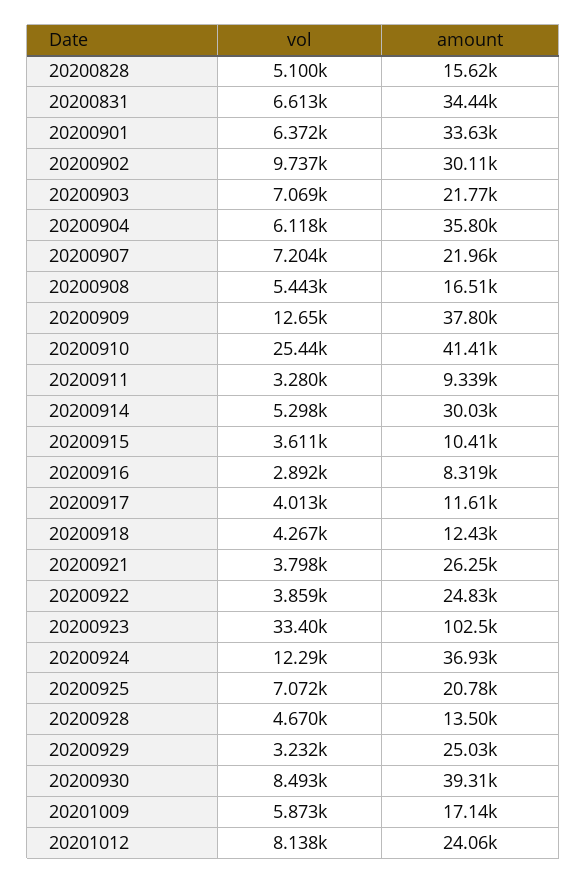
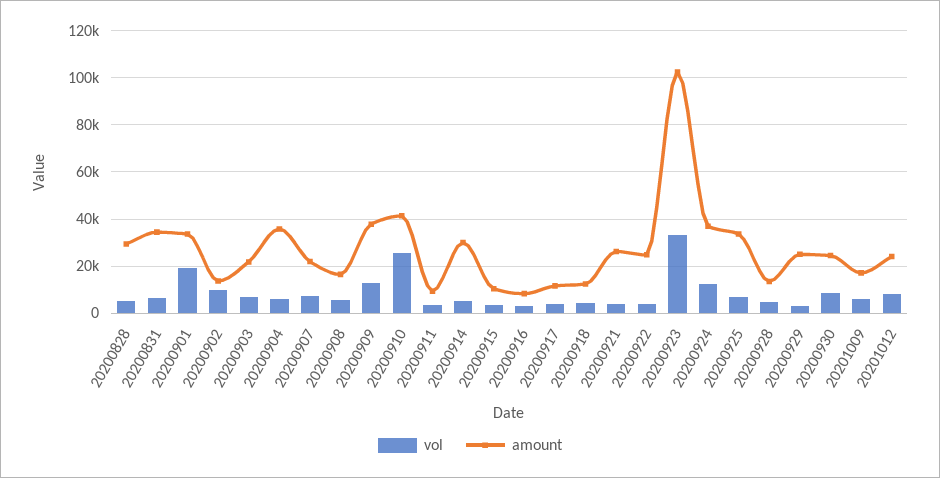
  {
    "vol": {
      "20200828": 5100,
      "20200831": 6613,
-     "20200901": 6372,
+     "20200901": 20000,
      "20200902": 9737,
      "20200903": 7069,
      "20200904": 6118,
      "20200907": 7204,
      "20200908": 5443,
      "20200909": 12650,
      "20200910": 25440,
      "20200911": 3280,
      "20200914": 5298,
      "20200915": 3611,
      "20200916": 2892,
      "20200917": 4013,
      "20200918": 4267,
      "20200921": 3798,
      "20200922": 3859,
      "20200923": 33400,
      "20200924": 12290,
      "20200925": 7072,
      "20200928": 4670,
      "20200929": 3232,
      "20200930": 8493,
      "20201009": 5873,
      "20201012": 8138
    },
    "amount": {
-     "20200828": 15620,
+     "20200828": 30000,
      "20200831": 34440,
      "20200901": 33630,
-     "20200902": 30110,
+     "20200902": 15000,
      "20200903": 21770,
      "20200904": 35800,
      "20200907": 21960,
      "20200908": 16510,
      "20200909": 37800,
      "20200910": 41410,
      "20200911": 9339,
      "20200914": 30030,
      "20200915": 10410,
      "20200916": 8319,
      "20200917": 11610,
      "20200918": 12430,
      "20200921": 26250,
      "20200922": 24830,
      "20200923": 102500,
      "20200924": 36930,
-     "20200925": 20780,
+     "20200925": 35000,
      "20200928": 13500,
      "20200929": 25030,
-     "20200930": 39310,
+     "20200930": 25000,
      "20201009": 17140,
      "20201012": 24060
    }
  }

